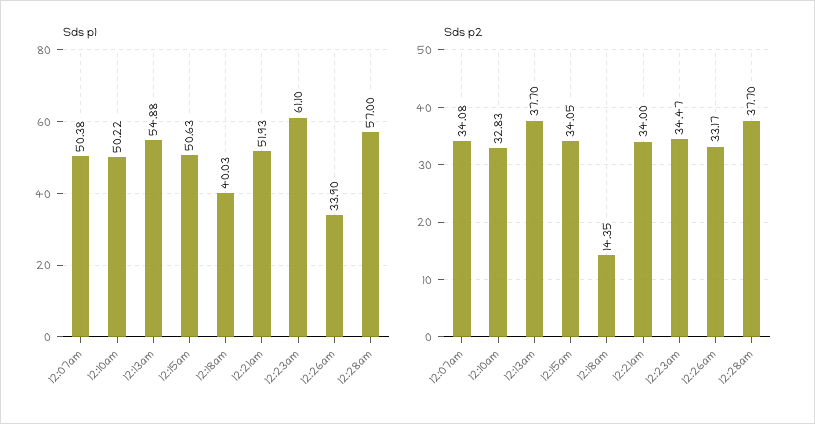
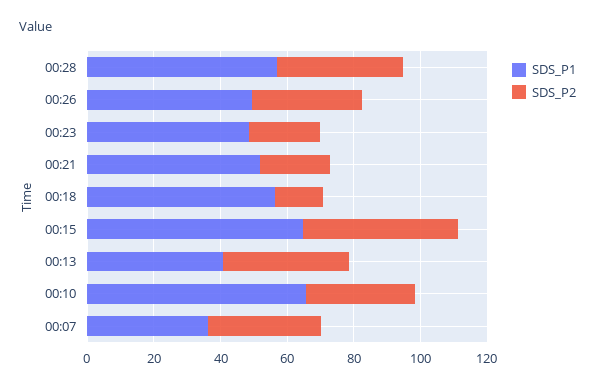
  {
    "Sds p1": {
-     "12:07am": 50.38,
+     "12:07am": 35,
-     "12:10am": 50.22,
+     "12:10am": 65,
-     "12:13am": 54.88,
+     "12:13am": 40,
-     "12:15am": 50.63,
+     "12:15am": 65,
-     "12:18am": 40.03,
+     "12:18am": 55,
      "12:21am": 51.93,
-     "12:23am": 61.1,
+     "12:23am": 50,
-     "12:26am": 33.9,
+     "12:26am": 50,
      "12:28am": 57
    },
    "Sds p2": {
      "12:07am": 34.08,
      "12:10am": 32.83,
      "12:13am": 37.7,
-     "12:15am": 34.05,
+     "12:15am": 45,
      "12:18am": 14.35,
-     "12:21am": 34,
+     "12:21am": 20,
-     "12:23am": 34.47,
+     "12:23am": 20,
      "12:26am": 33.17,
      "12:28am": 37.7
    }
  }

